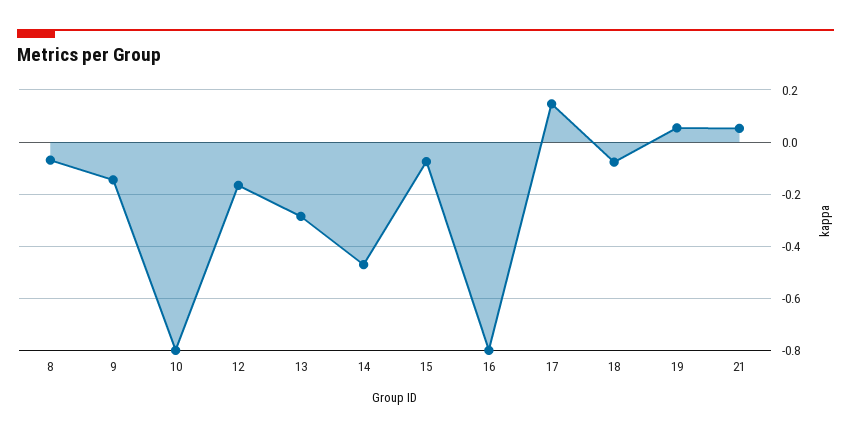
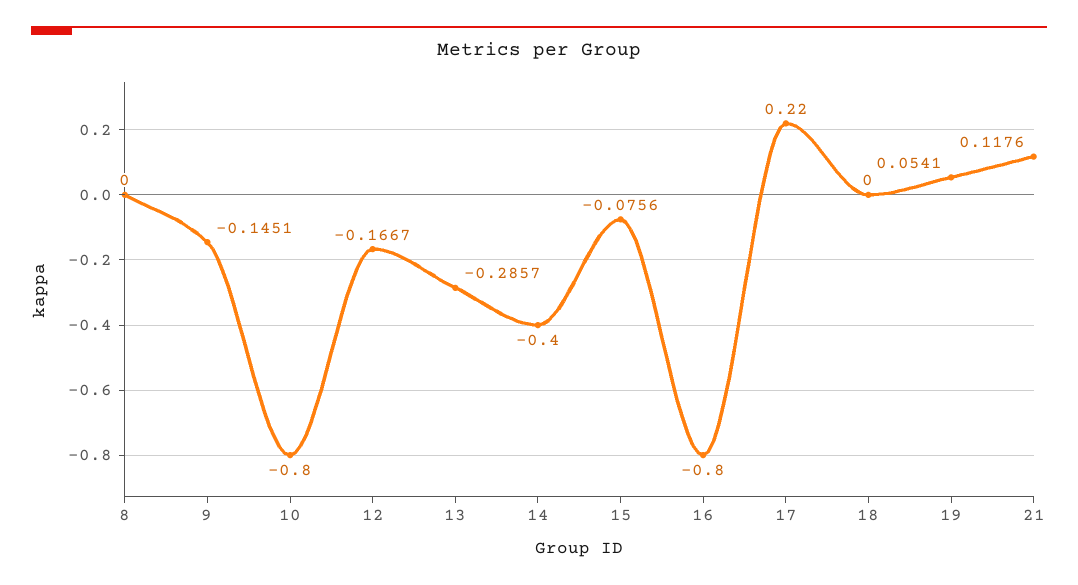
  {
-   "8": -0.075,
+   "8": 0,
    "9": -0.1451,
    "10": -0.8,
    "12": -0.1667,
    "13": -0.2857,
-   "14": -0.475,
+   "14": -0.4,
    "15": -0.0756,
    "16": -0.8,
-   "17": 0.15,
+   "17": 0.22,
-   "18": -0.075,
+   "18": 0,
    "19": 0.0541,
-   "21": 0.05
+   "21": 0.1176
  }

